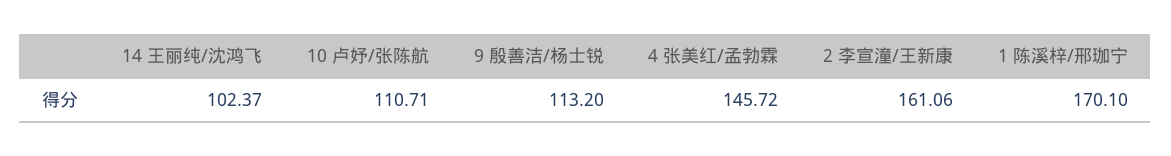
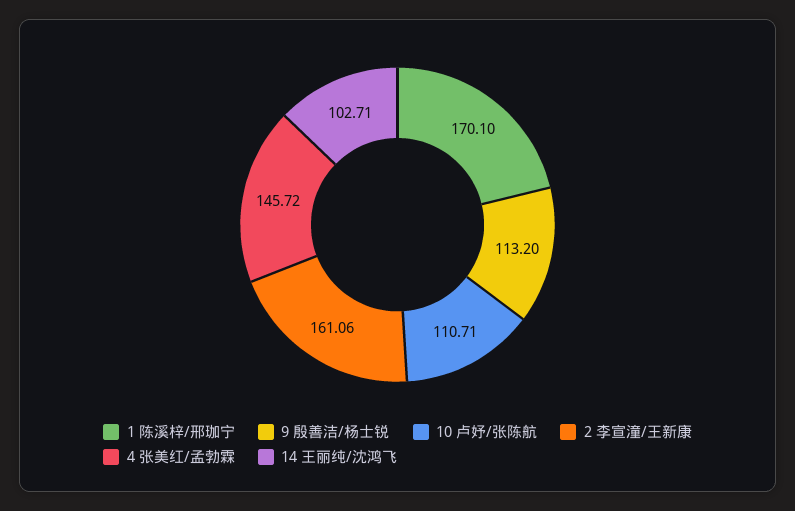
  {
-   "14 王丽纯/沈鸿飞": 102.37,
+   "14 王丽纯/沈鸿飞": 102.71,
    "10 卢妤/张陈航": 110.71,
    "9 殷善洁/杨士锐": 113.2,
    "4 张美红/孟勃霖": 145.72,
    "2 李宣潼/王新康": 161.06,
    "1 陈溪梓/邢珈宁": 170.1
  }

